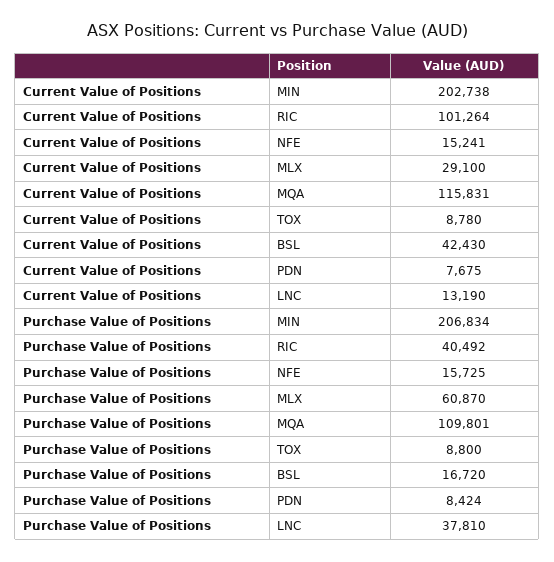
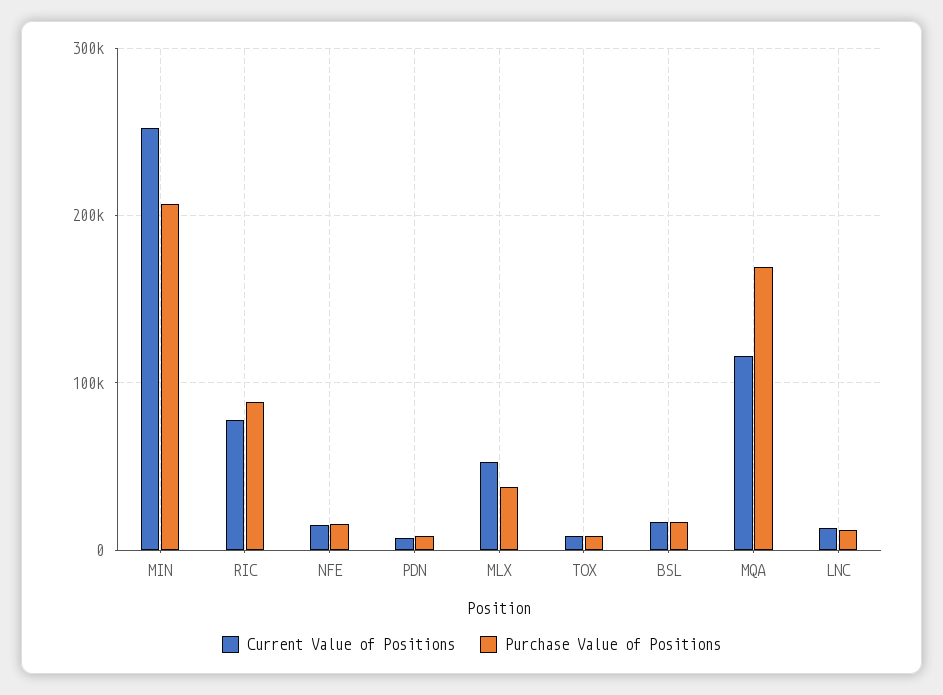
  {
    "Current Value of Positions": {
-     "MIN": 202738,
+     "MIN": 250000,
-     "RIC": 101264,
+     "RIC": 80000,
      "NFE": 15241,
-     "MLX": 29100,
+     "MLX": 50000,
      "MQA": 115831,
      "TOX": 8780,
-     "BSL": 42430,
+     "BSL": 20000,
      "PDN": 7675,
      "LNC": 13190
    },
    "Purchase Value of Positions": {
      "MIN": 206834,
-     "RIC": 40492,
+     "RIC": 90000,
      "NFE": 15725,
-     "MLX": 60870,
+     "MLX": 40000,
-     "MQA": 109801,
+     "MQA": 170000,
      "TOX": 8800,
      "BSL": 16720,
      "PDN": 8424,
-     "LNC": 37810
+     "LNC": 10000
    }
  }

